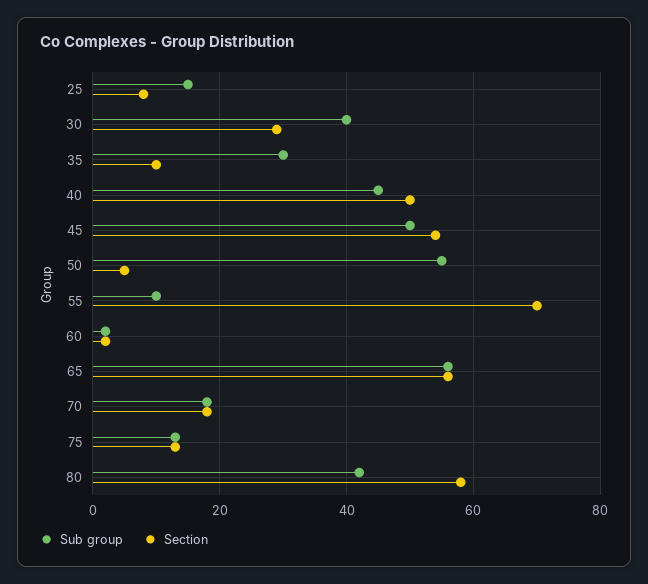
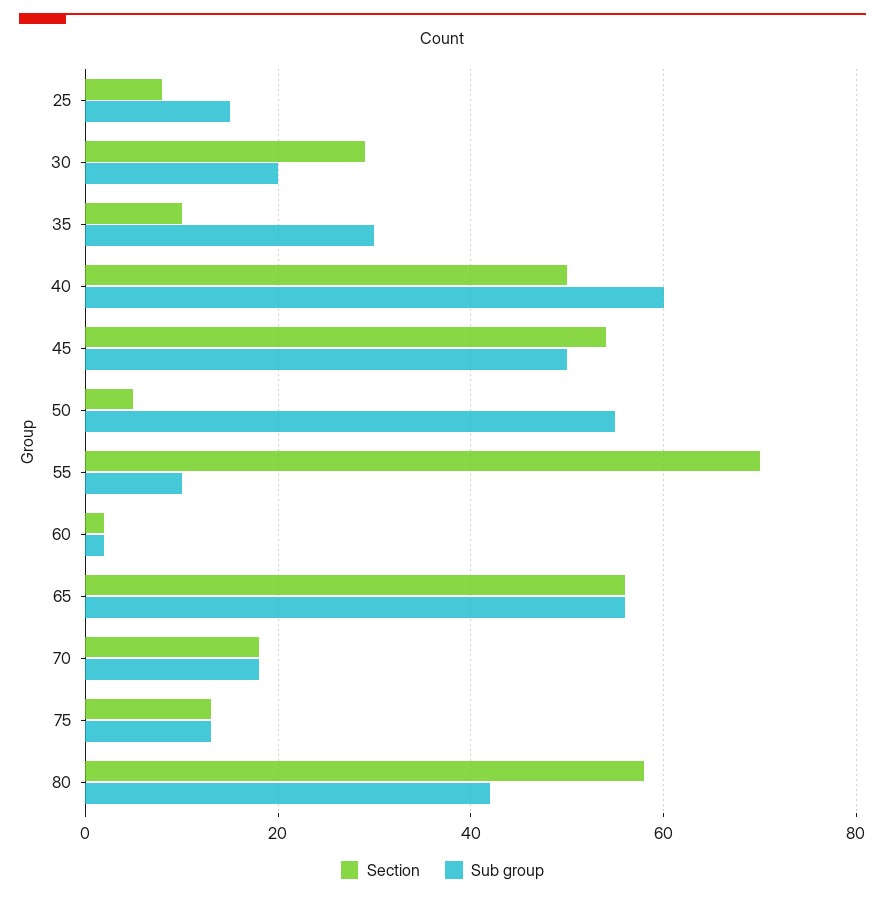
  {
    "Sub group": {
      "25": 15,
-     "30": 40,
+     "30": 20,
      "35": 30,
-     "40": 45,
+     "40": 60,
      "45": 50,
      "50": 55,
      "55": 10,
      "60": 0,
      "65": 55,
      "70": 20,
      "75": 15,
      "80": 40
    },
    "Section": {
      "25": 10,
      "30": 30,
      "35": 10,
      "40": 50,
      "45": 55,
      "50": 5,
      "55": 70,
      "60": 0,
      "65": 55,
      "70": 20,
      "75": 15,
      "80": 60
    }
  }

